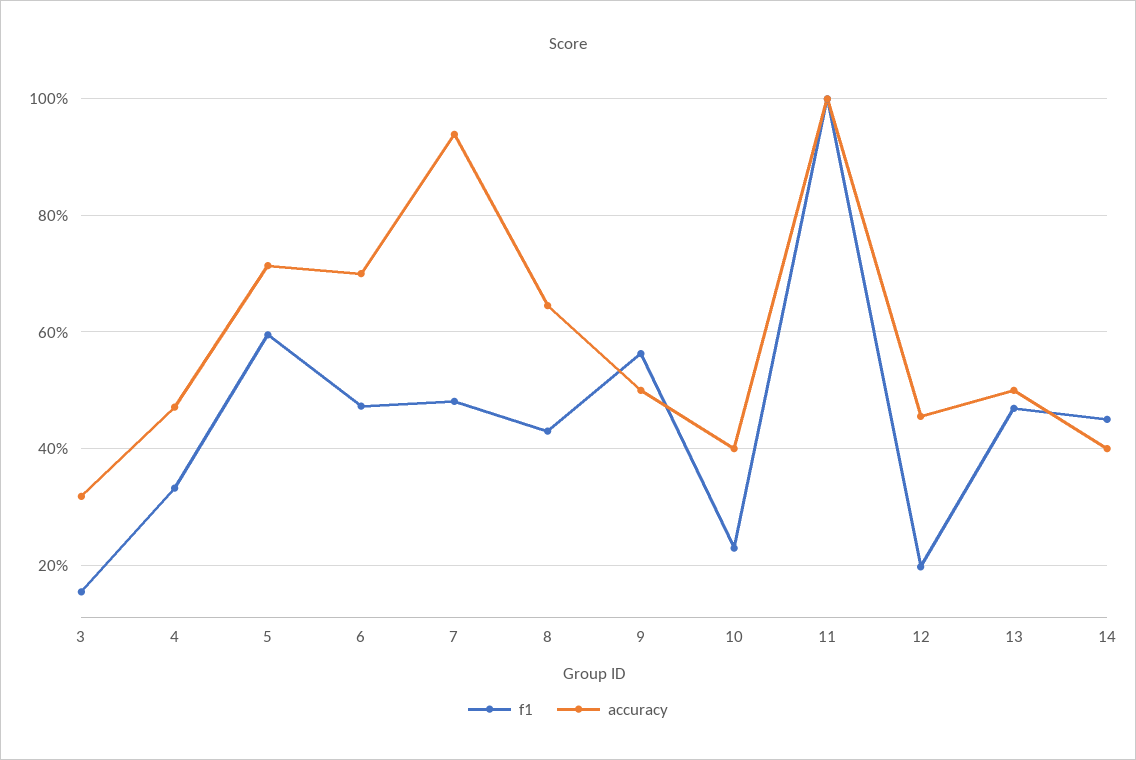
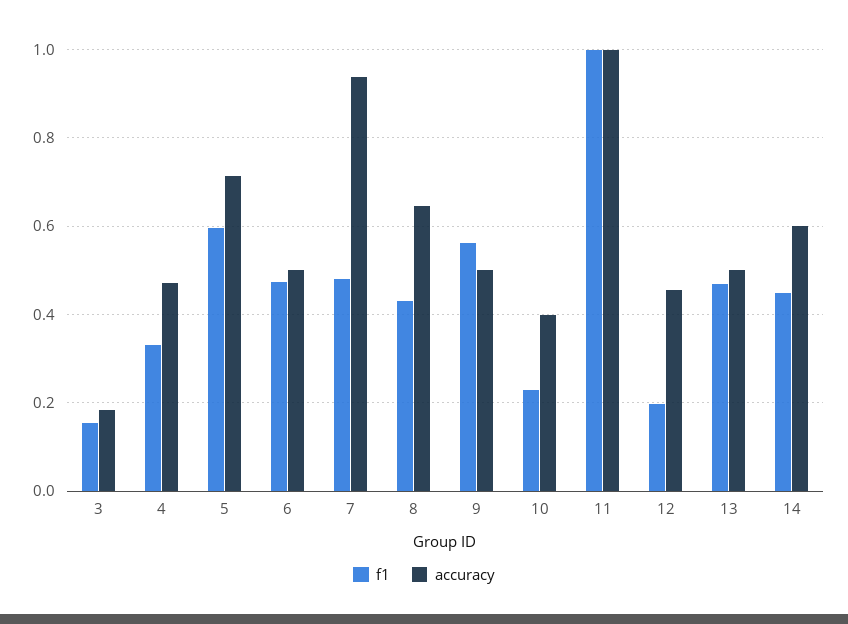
  {
    "f1": {
      "3": 0.16,
      "4": 0.34,
      "5": 0.6,
      "6": 0.48,
      "7": 0.48,
      "8": 0.44,
      "9": 0.56,
      "10": 0.22,
      "11": 1,
      "12": 0.2,
      "13": 0.46,
      "14": 0.46
    },
    "accuracy": {
-     "3": 0.32,
+     "3": 0.18,
      "4": 0.48,
      "5": 0.72,
-     "6": 0.7,
+     "6": 0.5,
      "7": 0.94,
      "8": 0.64,
      "9": 0.5,
      "10": 0.4,
      "11": 1,
      "12": 0.46,
      "13": 0.5,
-     "14": 0.4
+     "14": 0.6
    }
  }

